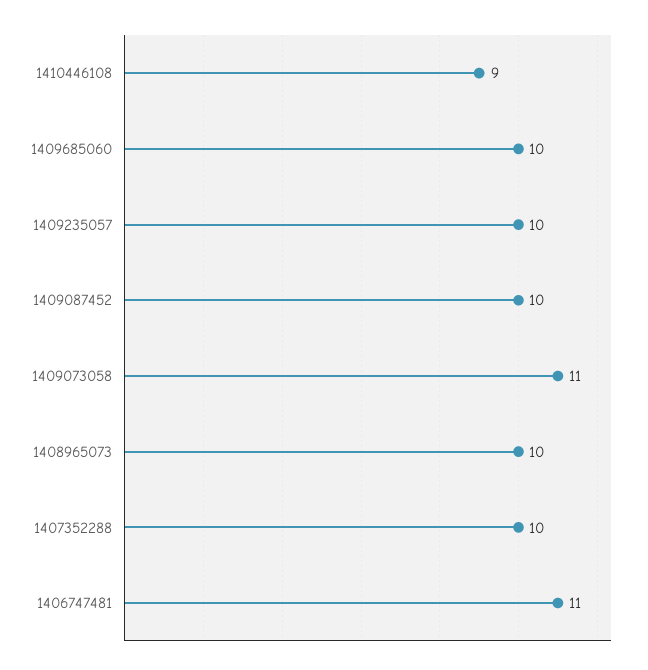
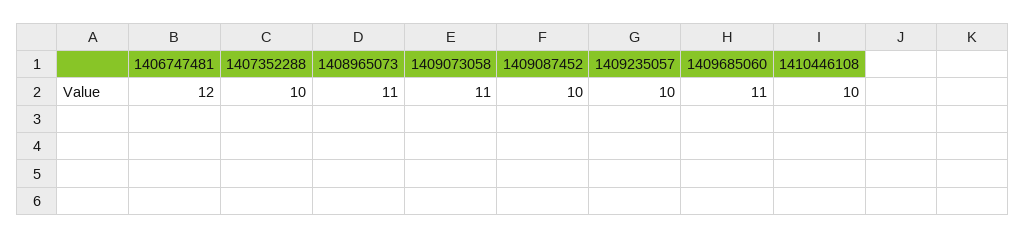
  {
-   "1410446108": 9,
+   "1410446108": 10,
-   "1409685060": 10,
+   "1409685060": 11,
    "1409235057": 10,
    "1409087452": 10,
    "1409073058": 11,
-   "1408965073": 10,
+   "1408965073": 11,
    "1407352288": 10,
-   "1406747481": 11
+   "1406747481": 12
  }

